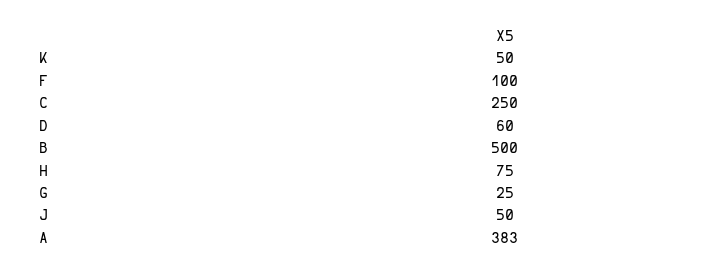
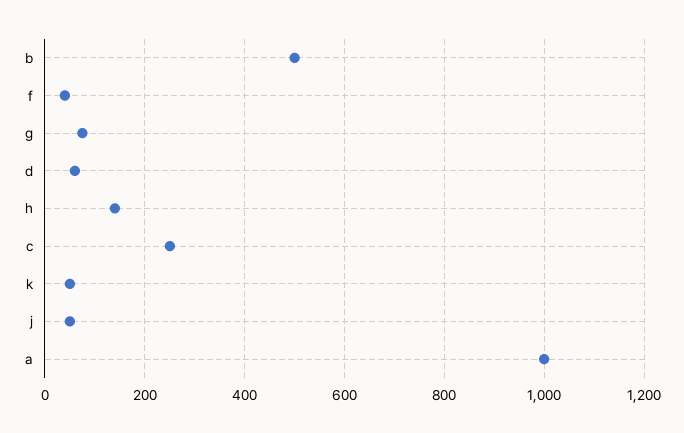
  {
    "K": 50,
-   "F": 100,
+   "F": 40,
    "C": 250,
    "D": 60,
    "B": 500,
-   "H": 75,
+   "H": 140,
-   "G": 25,
+   "G": 80,
    "J": 50,
-   "A": 383
+   "A": 1000
  }

